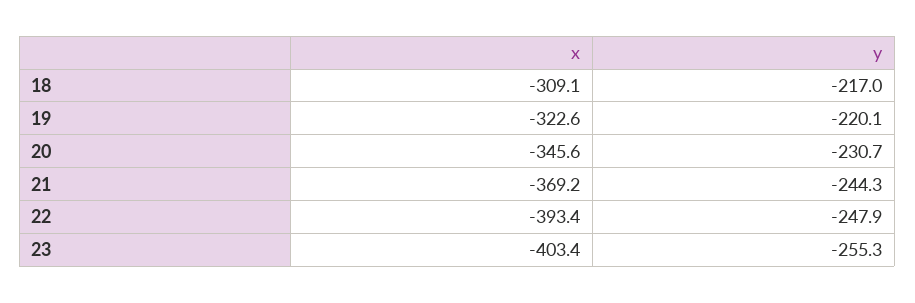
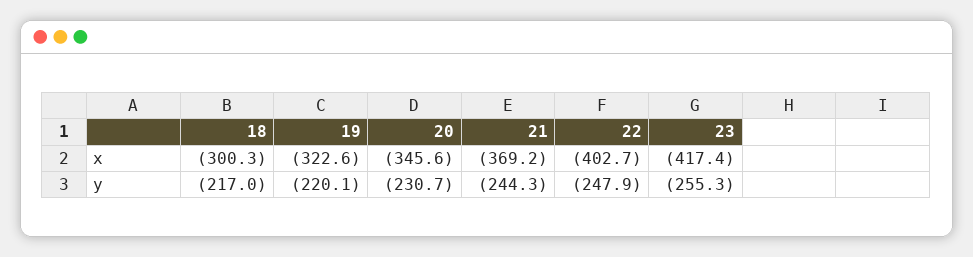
  {
    "x": {
-     "18": -309.1,
+     "18": -300.3,
      "19": -322.6,
      "20": -345.6,
      "21": -369.2,
-     "22": -393.4,
+     "22": -402.7,
-     "23": -403.4
+     "23": -417.4
    },
    "y": {
      "18": -217,
      "19": -220.1,
      "20": -230.7,
      "21": -244.3,
      "22": -247.9,
      "23": -255.3
    }
  }

